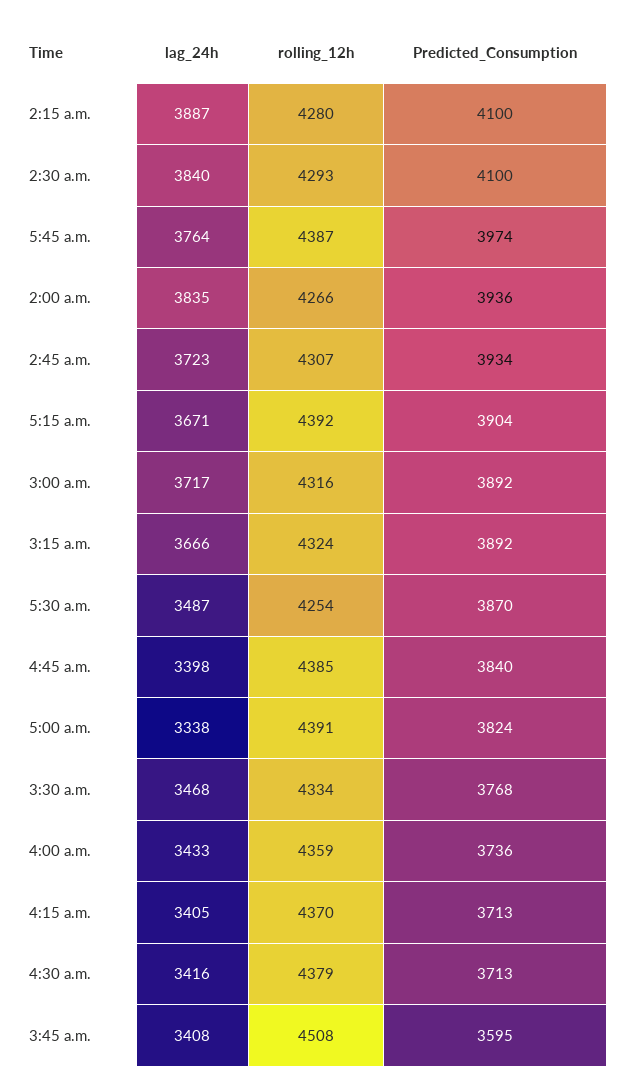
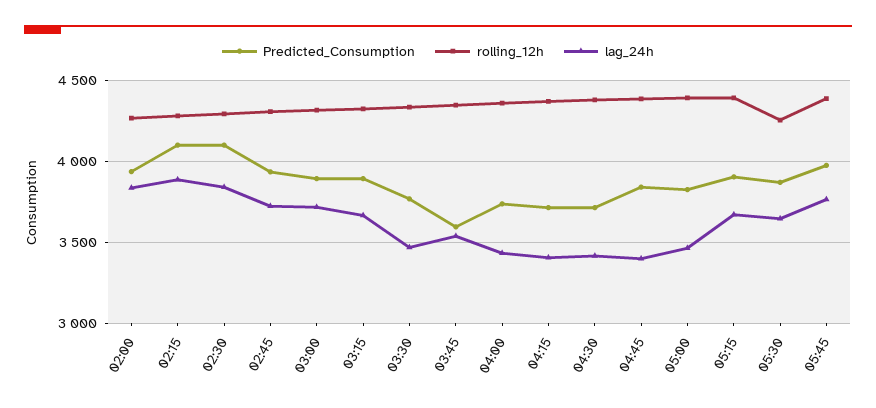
  {
    "lag_24h": {
      "2:15 a.m.": 3887,
      "2:30 a.m.": 3840,
      "5:45 a.m.": 3764,
      "2:00 a.m.": 3835,
      "2:45 a.m.": 3723,
      "5:15 a.m.": 3671,
      "3:00 a.m.": 3717,
      "3:15 a.m.": 3666,
-     "5:30 a.m.": 3487,
+     "5:30 a.m.": 3650,
      "4:45 a.m.": 3398,
-     "5:00 a.m.": 3338,
+     "5:00 a.m.": 3450,
      "3:30 a.m.": 3468,
      "4:00 a.m.": 3433,
      "4:15 a.m.": 3405,
      "4:30 a.m.": 3416,
-     "3:45 a.m.": 3408
+     "3:45 a.m.": 3550
    },
    "rolling_12h": {
      "2:15 a.m.": 4280,
      "2:30 a.m.": 4293,
      "5:45 a.m.": 4387,
      "2:00 a.m.": 4266,
      "2:45 a.m.": 4307,
      "5:15 a.m.": 4392,
      "3:00 a.m.": 4316,
      "3:15 a.m.": 4324,
      "5:30 a.m.": 4254,
      "4:45 a.m.": 4385,
      "5:00 a.m.": 4391,
      "3:30 a.m.": 4334,
      "4:00 a.m.": 4359,
      "4:15 a.m.": 4370,
      "4:30 a.m.": 4379,
-     "3:45 a.m.": 4508
+     "3:45 a.m.": 4350
    },
    "Predicted_Consumption": {
      "2:15 a.m.": 4100,
      "2:30 a.m.": 4100,
      "5:45 a.m.": 3974,
      "2:00 a.m.": 3936,
      "2:45 a.m.": 3934,
      "5:15 a.m.": 3904,
      "3:00 a.m.": 3892,
      "3:15 a.m.": 3892,
      "5:30 a.m.": 3870,
      "4:45 a.m.": 3840,
      "5:00 a.m.": 3824,
      "3:30 a.m.": 3768,
      "4:00 a.m.": 3736,
      "4:15 a.m.": 3713,
      "4:30 a.m.": 3713,
      "3:45 a.m.": 3595
    }
  }

